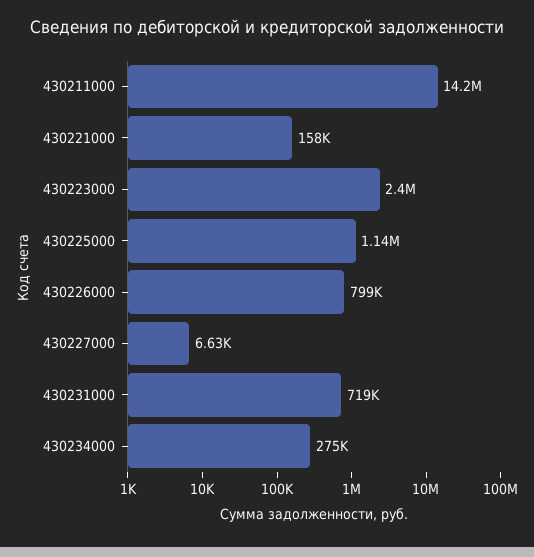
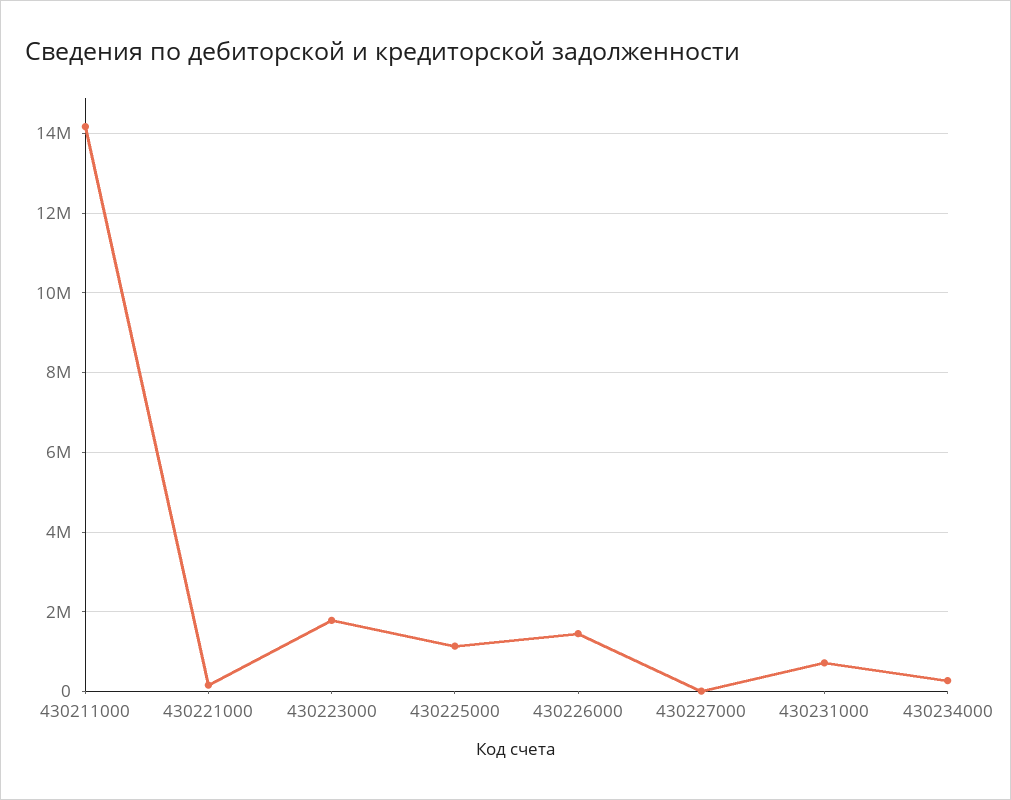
  {
    "430211000": 14200000,
    "430221000": 158000,
-   "430223000": 2400000,
+   "430223000": 1800000,
    "430225000": 1140000,
-   "430226000": 799000,
+   "430226000": 1400000,
    "430227000": 6630,
    "430231000": 719000,
    "430234000": 275000
  }

